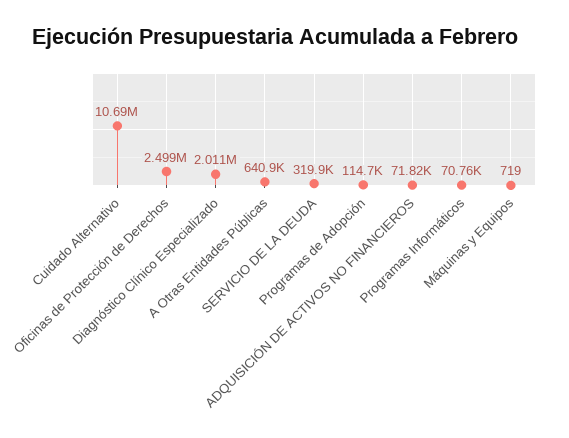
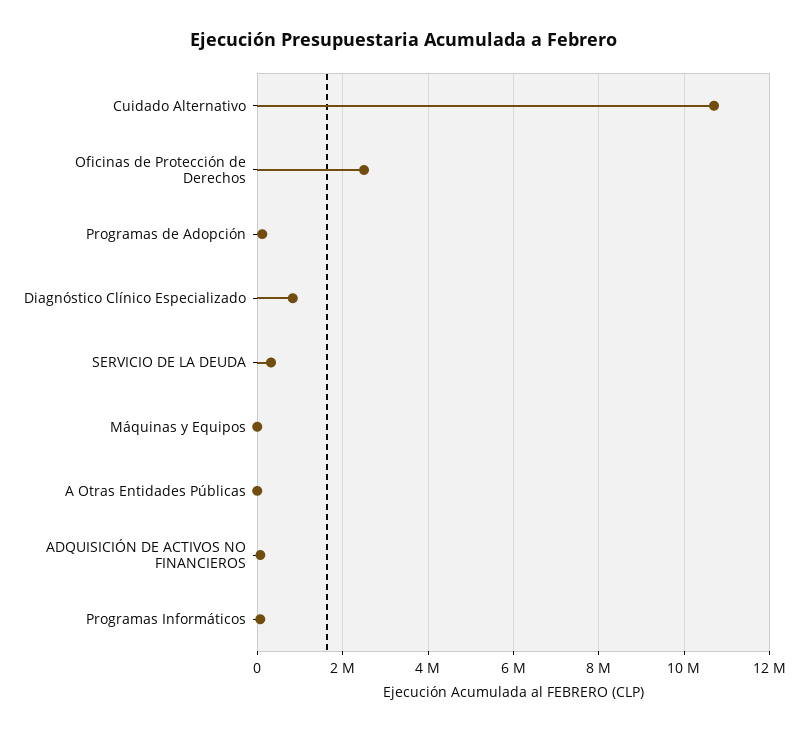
  {
    "Cuidado Alternativo": 10690000,
    "Oficinas de Protección de Derechos": 2499000,
-   "Diagnóstico Clínico Especializado": 2011000,
+   "Diagnóstico Clínico Especializado": 800000,
-   "A Otras Entidades Públicas": 640900,
+   "A Otras Entidades Públicas": 0,
    "SERVICIO DE LA DEUDA": 319900,
    "Programas de Adopción": 114700,
    "ADQUISICIÓN DE ACTIVOS NO FINANCIEROS": 71820,
    "Programas Informáticos": 70760,
    "Máquinas y Equipos": 719
  }

